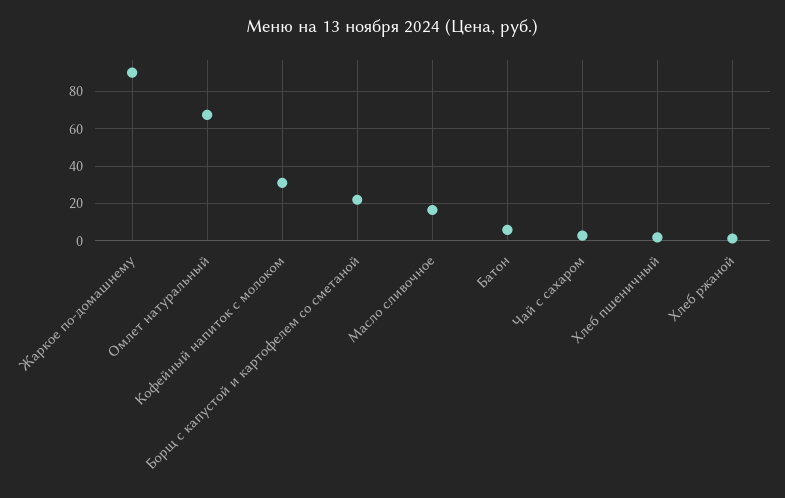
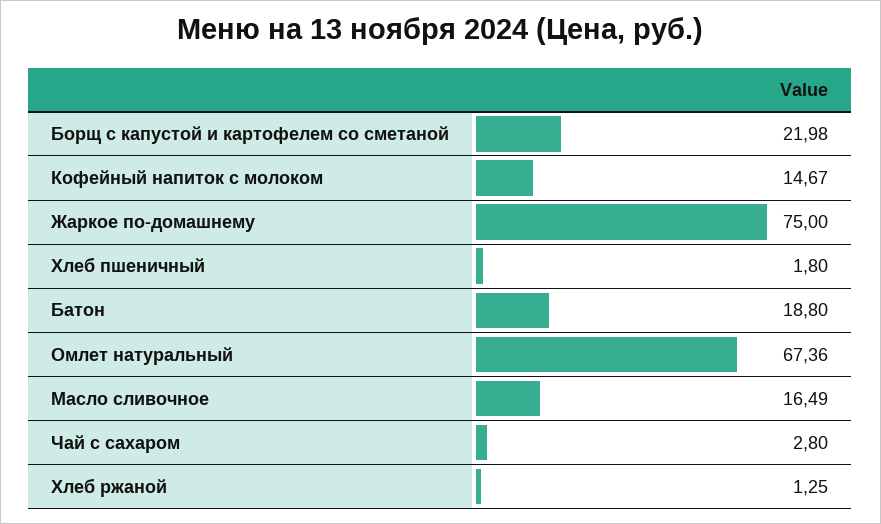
  {
-   "Жаркое по-домашнему": 90,
+   "Жаркое по-домашнему": 75,
    "Омлет натуральный": 67.36,
-   "Кофейный напиток с молоком": 30,
+   "Кофейный напиток с молоком": 14.67,
    "Борщ с капустой и картофелем со сметаной": 21.98,
    "Масло сливочное": 16.49,
-   "Батон": 5,
+   "Батон": 18.8,
    "Чай с сахаром": 2.8,
    "Хлеб пшеничный": 1.8,
    "Хлеб ржаной": 1.25
  }

